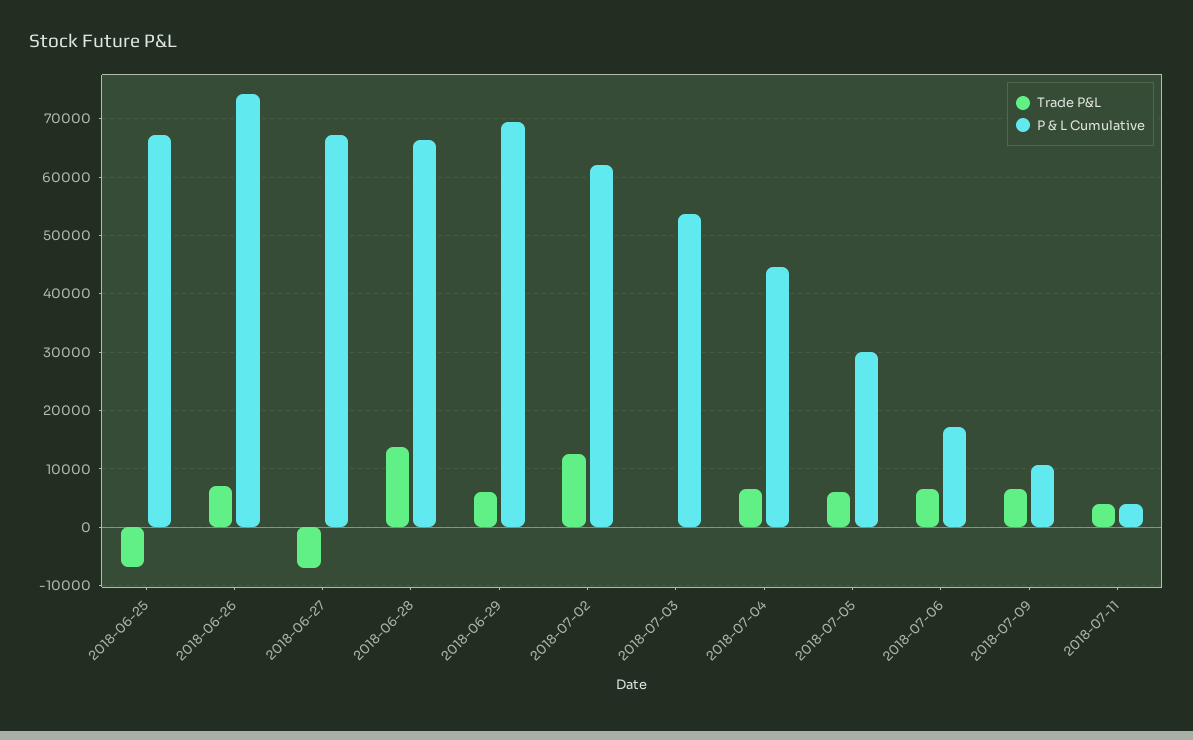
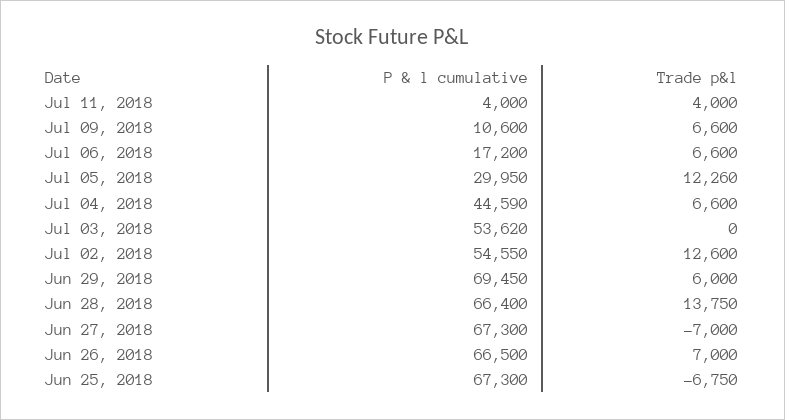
  {
    "Trade P&L": {
      "2018-06-25": -6750,
      "2018-06-26": 7000,
      "2018-06-27": -7000,
      "2018-06-28": 13750,
      "2018-06-29": 6000,
      "2018-07-02": 12600,
      "2018-07-03": 0,
      "2018-07-04": 6600,
-     "2018-07-05": 6000,
+     "2018-07-05": 12260,
      "2018-07-06": 6600,
      "2018-07-09": 6600,
      "2018-07-11": 4000
    },
    "P & L Cumulative": {
      "2018-06-25": 67300,
-     "2018-06-26": 74000,
+     "2018-06-26": 66500,
      "2018-06-27": 67300,
      "2018-06-28": 66400,
      "2018-06-29": 69450,
-     "2018-07-02": 62000,
+     "2018-07-02": 54550,
      "2018-07-03": 53620,
      "2018-07-04": 44590,
      "2018-07-05": 29950,
      "2018-07-06": 17200,
      "2018-07-09": 10600,
      "2018-07-11": 4000
    }
  }

